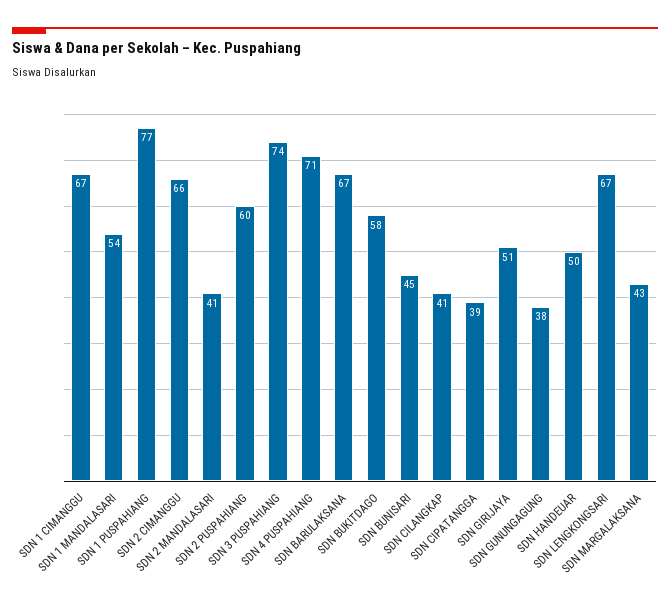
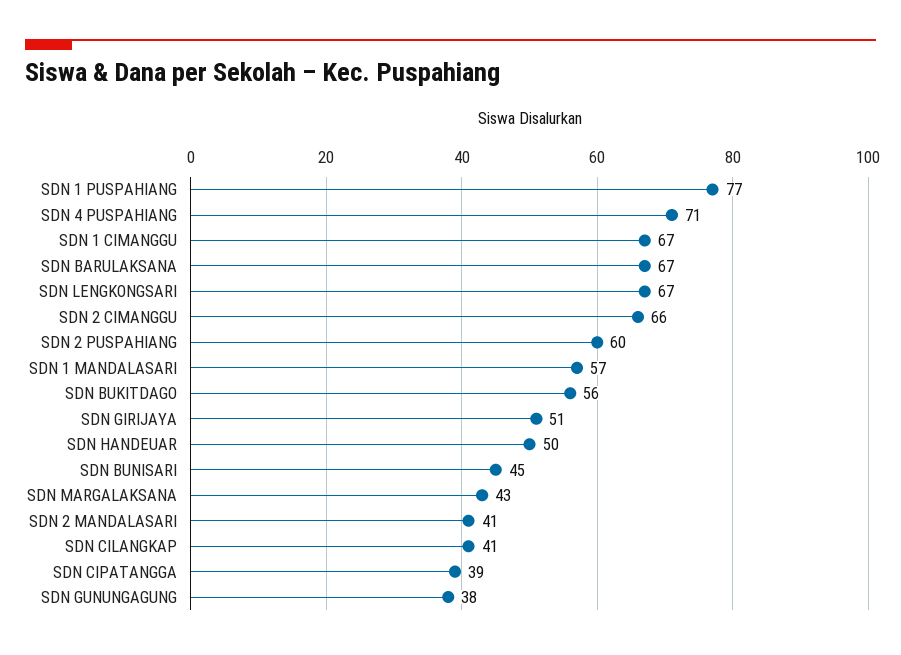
  {
    "SDN 1 CIMANGGU": 67,
-   "SDN 1 MANDALASARI": 54,
+   "SDN 1 MANDALASARI": 57,
    "SDN 1 PUSPAHIANG": 77,
    "SDN 2 CIMANGGU": 66,
    "SDN 2 MANDALASARI": 41,
    "SDN 2 PUSPAHIANG": 60,
-   "SDN 3 PUSPAHIANG": 74,
    "SDN 4 PUSPAHIANG": 71,
    "SDN BARULAKSANA": 67,
-   "SDN BUKITDAGO": 58,
+   "SDN BUKITDAGO": 56,
    "SDN BUNISARI": 45,
    "SDN CILANGKAP": 41,
    "SDN CIPATANGGA": 39,
    "SDN GIRIJAYA": 51,
    "SDN GUNUNGAGUNG": 38,
    "SDN HANDEUAR": 50,
    "SDN LENGKONGSARI": 67,
    "SDN MARGALAKSANA": 43
  }

